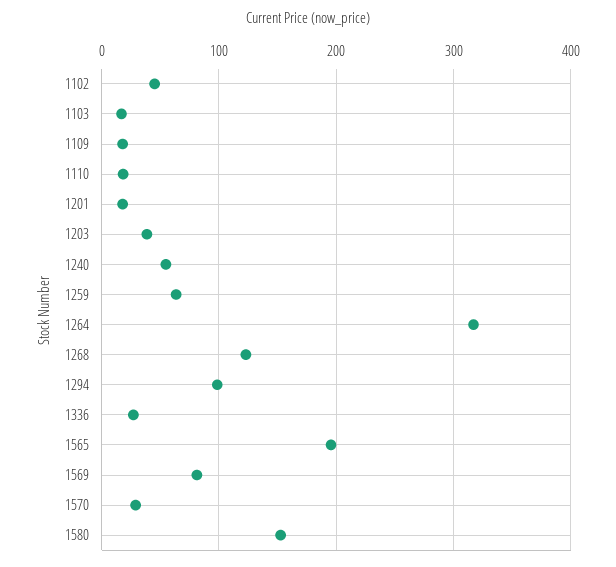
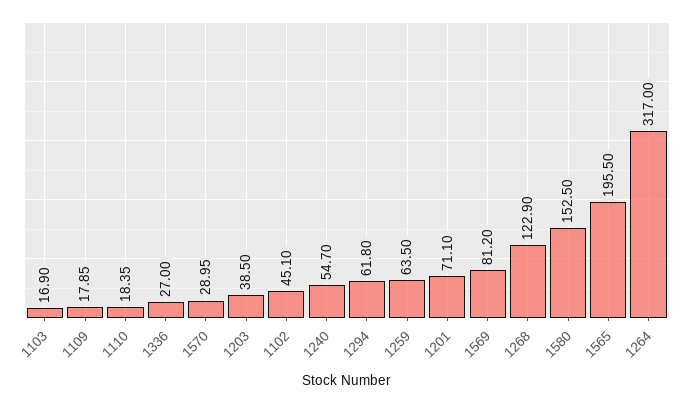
  {
    "1102": 45.1,
    "1103": 16.9,
    "1109": 17.85,
    "1110": 18.35,
-   "1201": 20,
+   "1201": 71.1,
    "1203": 38.5,
    "1240": 54.7,
    "1259": 63.5,
    "1264": 317,
    "1268": 122.9,
-   "1294": 100,
+   "1294": 61.8,
    "1336": 27,
    "1565": 195.5,
    "1569": 81.2,
    "1570": 28.95,
    "1580": 152.5
  }

